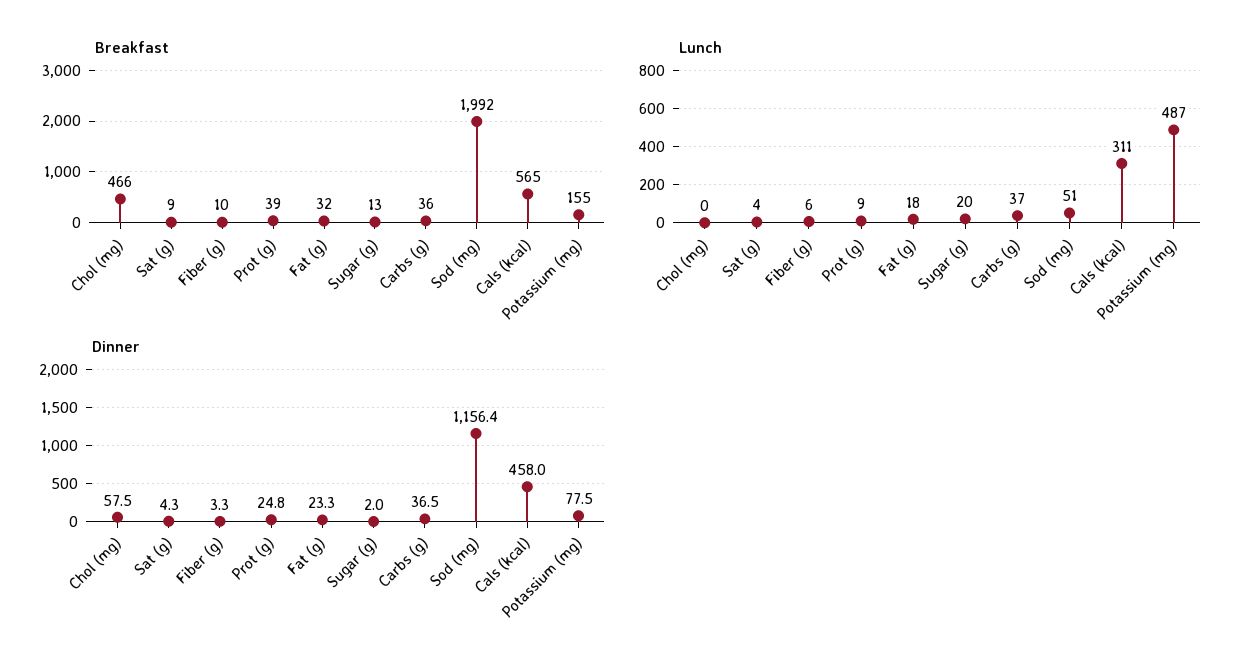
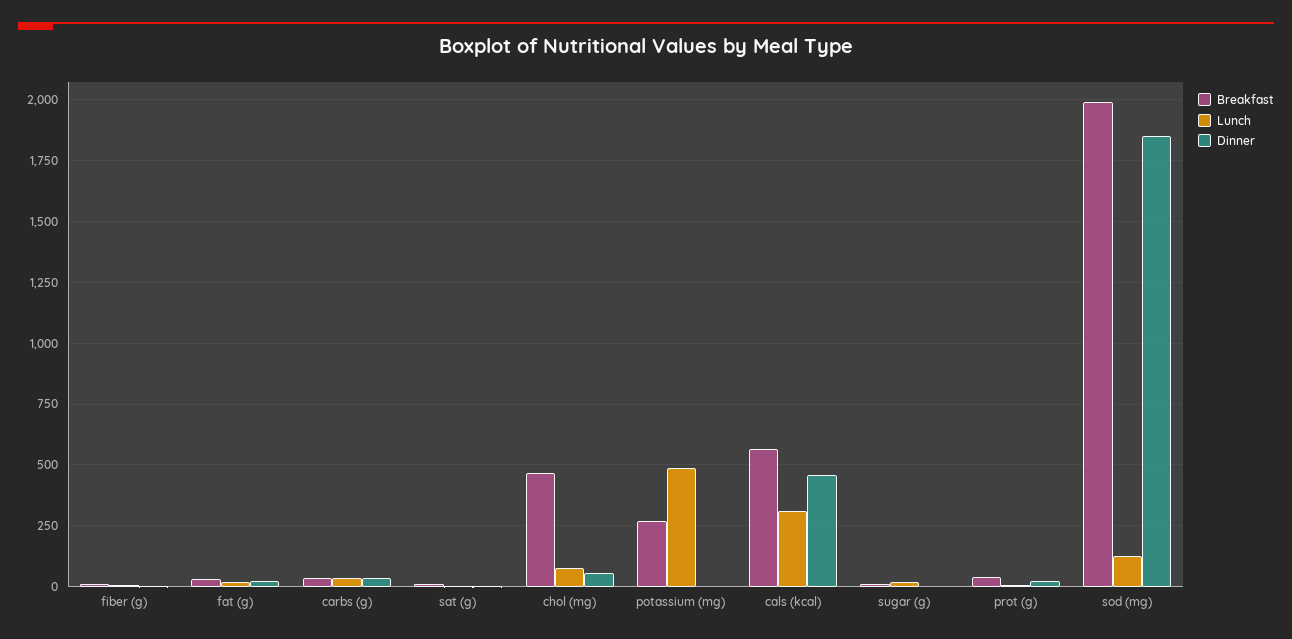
  {
    "Breakfast": {
      "Chol (mg)": 466,
      "Sat (g)": 9,
      "Fiber (g)": 10,
      "Prot (g)": 39,
      "Fat (g)": 32,
      "Sugar (g)": 13,
      "Carbs (g)": 36,
      "Sod (mg)": 1992,
      "Cals (kcal)": 565,
-     "Potassium (mg)": 155
+     "Potassium (mg)": 275
    },
    "Lunch": {
-     "Chol (mg)": 0,
+     "Chol (mg)": 75,
      "Sat (g)": 4,
      "Fiber (g)": 6,
      "Prot (g)": 9,
      "Fat (g)": 18,
      "Sugar (g)": 20,
      "Carbs (g)": 37,
-     "Sod (mg)": 51,
+     "Sod (mg)": 125,
      "Cals (kcal)": 311,
      "Potassium (mg)": 487
    },
    "Dinner": {
      "Chol (mg)": 57.5,
      "Sat (g)": 4.3,
      "Fiber (g)": 3.3,
      "Prot (g)": 24.8,
      "Fat (g)": 23.3,
      "Sugar (g)": 2,
      "Carbs (g)": 36.5,
-     "Sod (mg)": 1156.4,
+     "Sod (mg)": 1850,
      "Cals (kcal)": 458,
-     "Potassium (mg)": 77.5
+     "Potassium (mg)": 0
    }
  }

